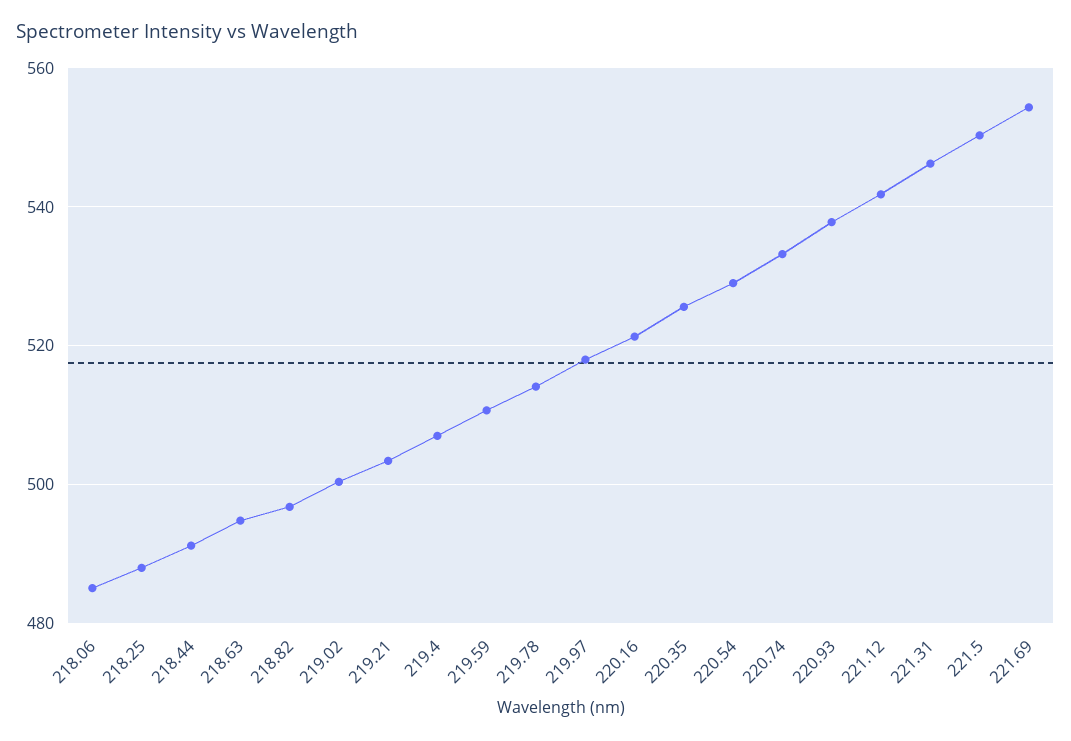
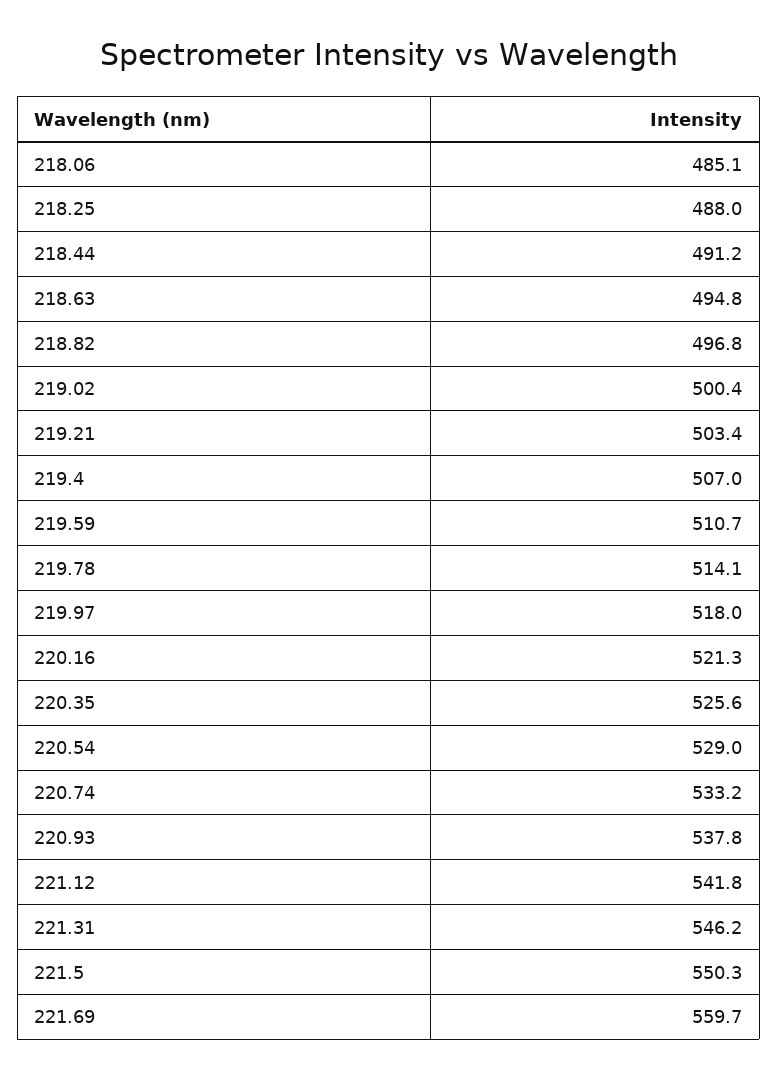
  {
    "218.06": 485.1,
    "218.25": 488,
    "218.44": 491.2,
    "218.63": 494.8,
    "218.82": 496.8,
    "219.02": 500.4,
    "219.21": 503.4,
    "219.4": 507,
    "219.59": 510.7,
    "219.78": 514.1,
    "219.97": 518,
    "220.16": 521.3,
    "220.35": 525.6,
    "220.54": 529,
    "220.74": 533.2,
    "220.93": 537.8,
    "221.12": 541.8,
    "221.31": 546.2,
    "221.5": 550.3,
-   "221.69": 554
+   "221.69": 559.7
  }

